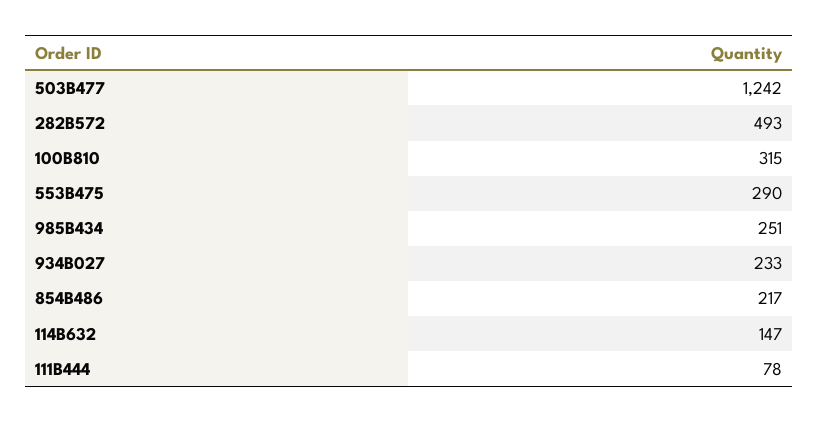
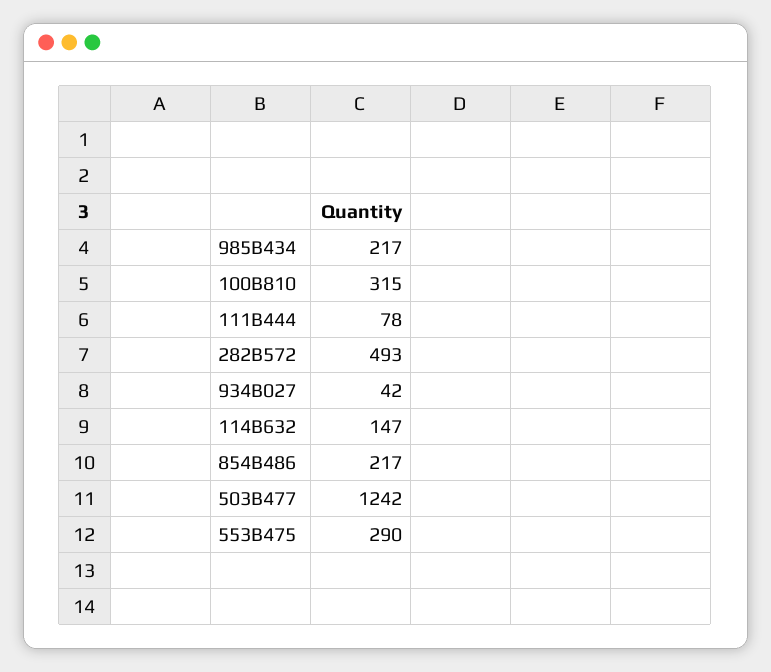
  {
    "503B477": 1242,
    "282B572": 493,
    "100B810": 315,
    "553B475": 290,
-   "985B434": 251,
+   "985B434": 217,
-   "934B027": 233,
+   "934B027": 42,
    "854B486": 217,
    "114B632": 147,
    "111B444": 78
  }

